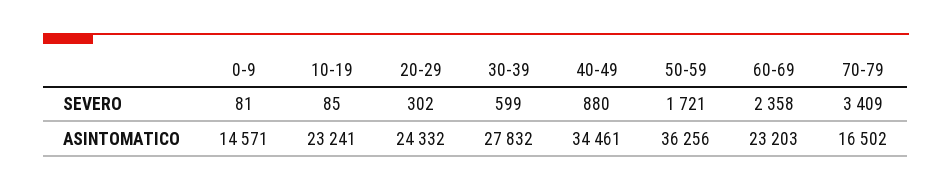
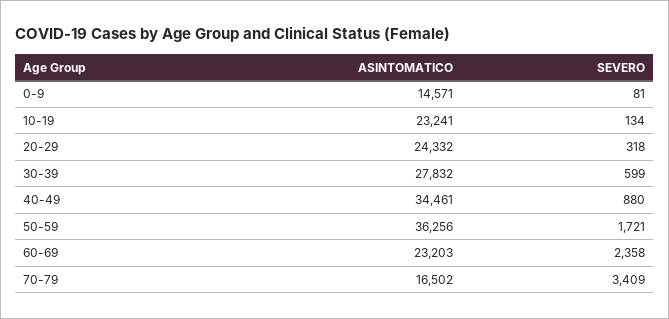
  {
    "0-9": {
      "SEVERO": 81,
      "ASINTOMATICO": 14571
    },
    "10-19": {
-     "SEVERO": 85,
+     "SEVERO": 134,
      "ASINTOMATICO": 23241
    },
    "20-29": {
-     "SEVERO": 302,
+     "SEVERO": 318,
      "ASINTOMATICO": 24332
    },
    "30-39": {
      "SEVERO": 599,
      "ASINTOMATICO": 27832
    },
    "40-49": {
      "SEVERO": 880,
      "ASINTOMATICO": 34461
    },
    "50-59": {
      "SEVERO": 1721,
      "ASINTOMATICO": 36256
    },
    "60-69": {
      "SEVERO": 2358,
      "ASINTOMATICO": 23203
    },
    "70-79": {
      "SEVERO": 3409,
      "ASINTOMATICO": 16502
    }
  }

